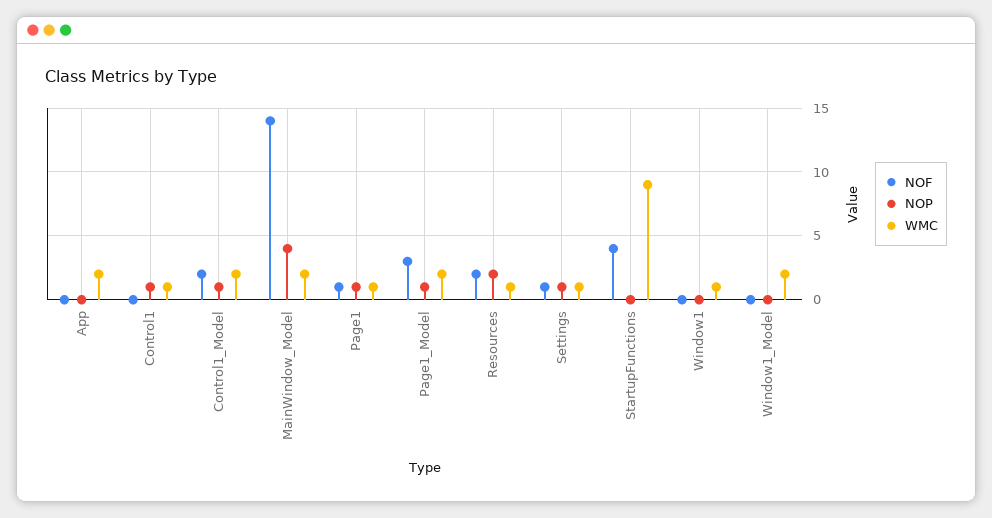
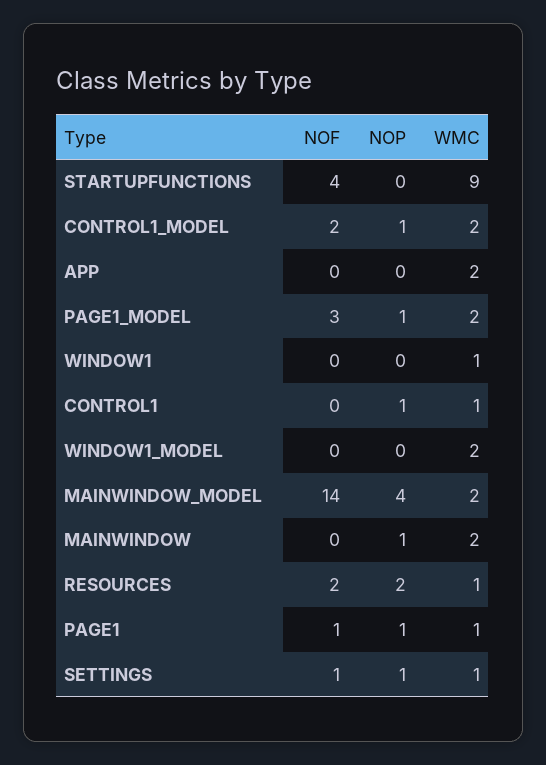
  {
    "NOF": {
      "App": 0,
      "Control1": 0,
      "Control1_Model": 2,
      "MainWindow_Model": 14,
      "Page1": 1,
      "Page1_Model": 3,
      "Resources": 2,
      "Settings": 1,
      "StartupFunctions": 4,
      "Window1": 0,
-     "Window1_Model": 0
+     "Window1_Model": 0,
+     "MAINWINDOW": 0
    },
    "NOP": {
      "App": 0,
      "Control1": 1,
      "Control1_Model": 1,
      "MainWindow_Model": 4,
      "Page1": 1,
      "Page1_Model": 1,
      "Resources": 2,
      "Settings": 1,
      "StartupFunctions": 0,
      "Window1": 0,
-     "Window1_Model": 0
+     "Window1_Model": 0,
+     "MAINWINDOW": 1
    },
    "WMC": {
      "App": 2,
      "Control1": 1,
      "Control1_Model": 2,
      "MainWindow_Model": 2,
      "Page1": 1,
      "Page1_Model": 2,
      "Resources": 1,
      "Settings": 1,
      "StartupFunctions": 9,
      "Window1": 1,
-     "Window1_Model": 2
+     "Window1_Model": 2,
+     "MAINWINDOW": 2
    }
  }

